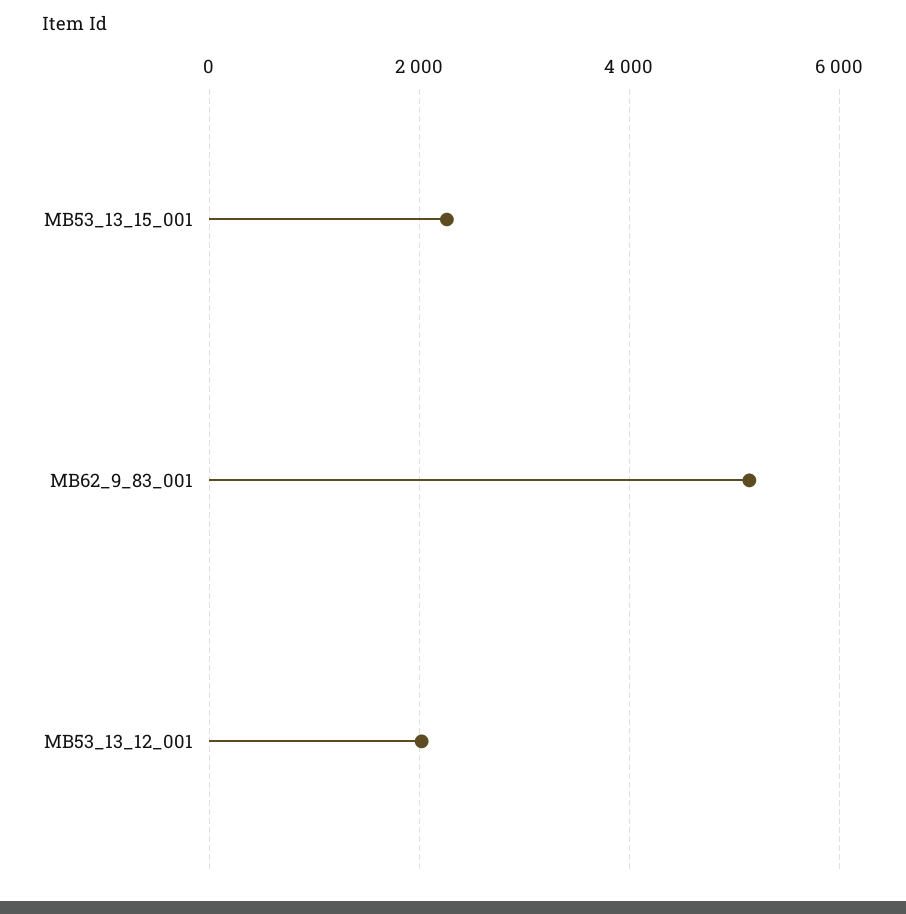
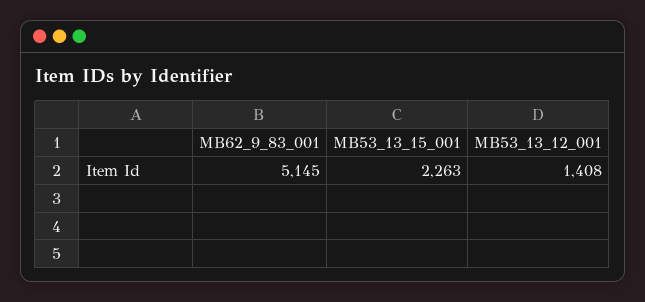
  {
    "MB53_13_15_001": 2263,
    "MB62_9_83_001": 5145,
-   "MB53_13_12_001": 2000
+   "MB53_13_12_001": 1408
  }

